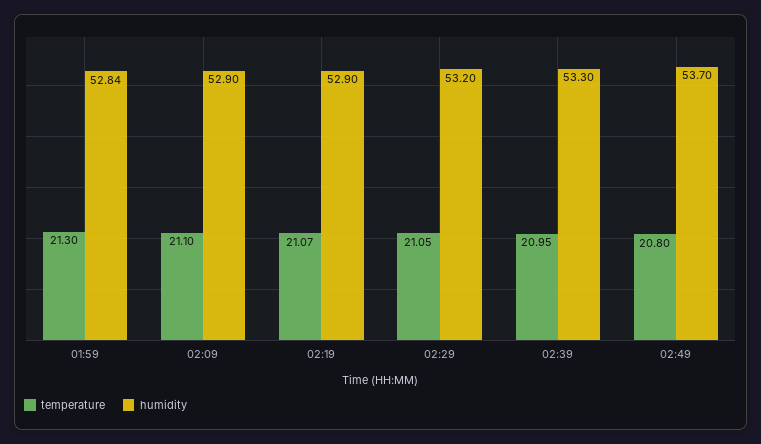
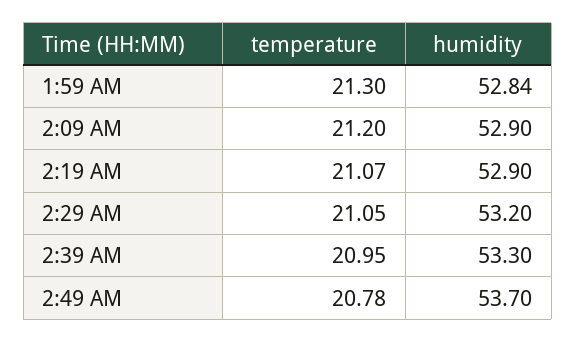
  {
    "temperature": {
      "01:59": 21.3,
-     "02:09": 21.1,
+     "02:09": 21.2,
      "02:19": 21.07,
      "02:29": 21.05,
      "02:39": 20.95,
-     "02:49": 20.8
+     "02:49": 20.78
    },
    "humidity": {
      "01:59": 52.84,
      "02:09": 52.9,
      "02:19": 52.9,
      "02:29": 53.2,
      "02:39": 53.3,
      "02:49": 53.7
    }
  }

